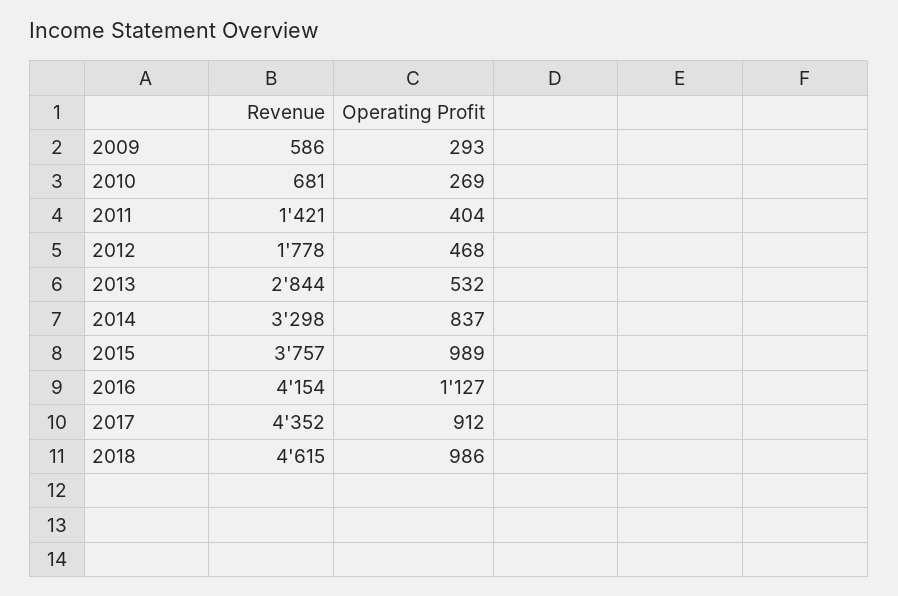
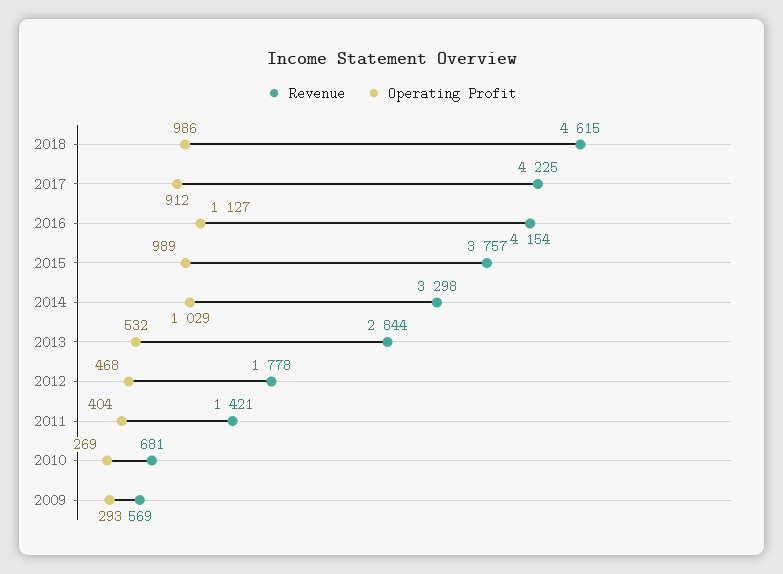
  {
    "Revenue": {
-     "2009": 586,
+     "2009": 569,
      "2010": 681,
      "2011": 1421,
      "2012": 1778,
      "2013": 2844,
      "2014": 3298,
      "2015": 3757,
      "2016": 4154,
-     "2017": 4352,
+     "2017": 4225,
      "2018": 4615
    },
    "Operating Profit": {
      "2009": 293,
      "2010": 269,
      "2011": 404,
      "2012": 468,
      "2013": 532,
-     "2014": 837,
+     "2014": 1029,
      "2015": 989,
      "2016": 1127,
      "2017": 912,
      "2018": 986
    }
  }

